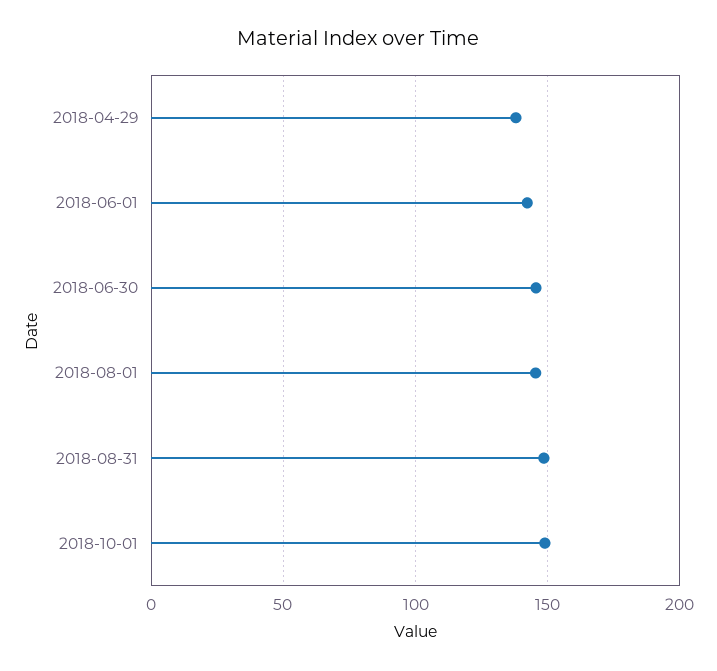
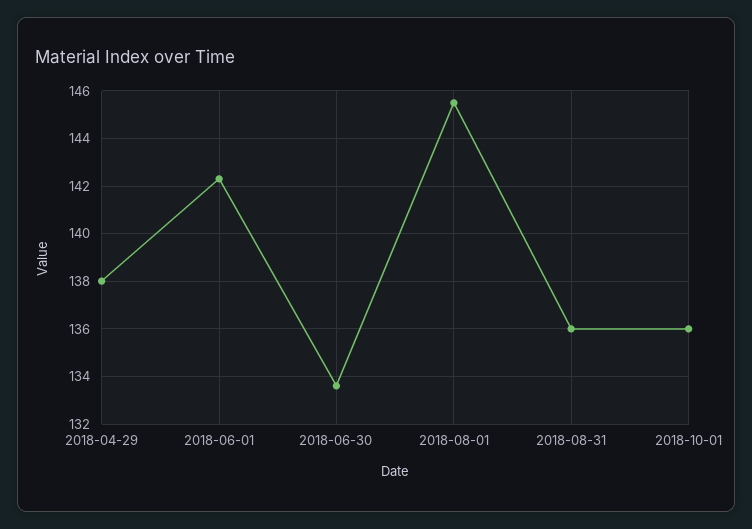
  {
    "2018-04-29": 138,
    "2018-06-01": 142.5,
-   "2018-06-30": 145,
+   "2018-06-30": 133.5,
    "2018-08-01": 145.5,
-   "2018-08-31": 150,
+   "2018-08-31": 136,
-   "2018-10-01": 150
+   "2018-10-01": 136
  }

